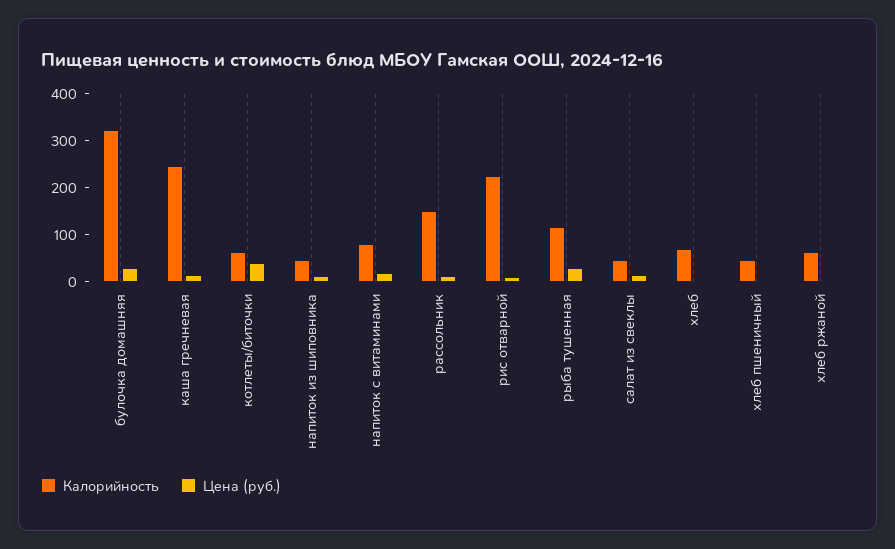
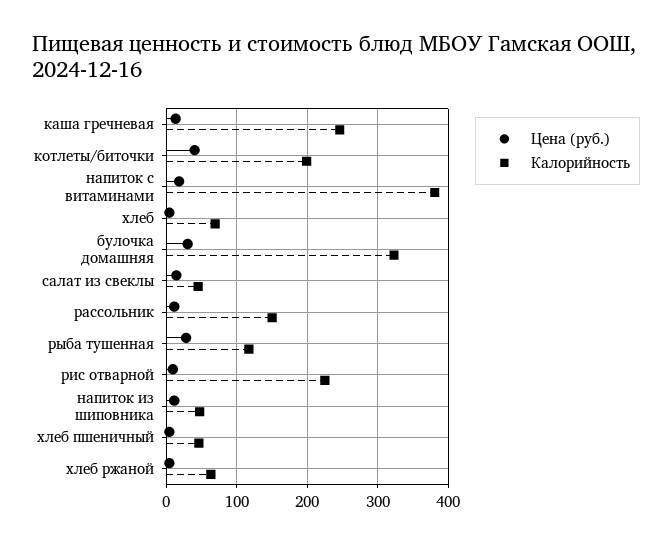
  {
    "Калорийность": {
      "булочка домашняя": 320,
      "каша гречневая": 250,
-     "котлеты/биточки": 60,
+     "котлеты/биточки": 200,
      "напиток из шиповника": 50,
-     "напиток с витаминами": 80,
+     "напиток с витаминами": 380,
      "рассольник": 150,
      "рис отварной": 230,
      "рыба тушенная": 120,
      "салат из свеклы": 50,
      "хлеб": 70,
      "хлеб пшеничный": 50,
      "хлеб ржаной": 60
    },
    "Цена (руб.)": {
      "булочка домашняя": 30,
      "каша гречневая": 10,
      "котлеты/биточки": 40,
      "напиток из шиповника": 10,
      "напиток с витаминами": 20,
      "рассольник": 10,
      "рис отварной": 10,
      "рыба тушенная": 30,
      "салат из свеклы": 10,
      "хлеб": 0,
      "хлеб пшеничный": 0,
      "хлеб ржаной": 0
    }
  }

